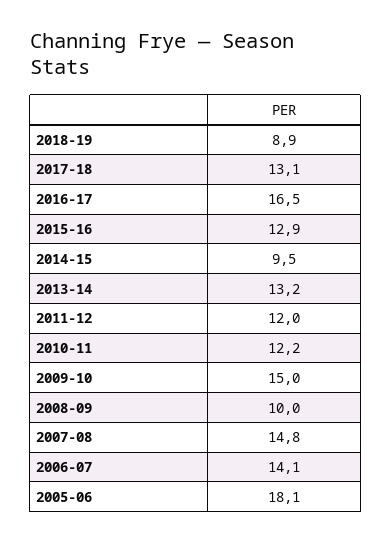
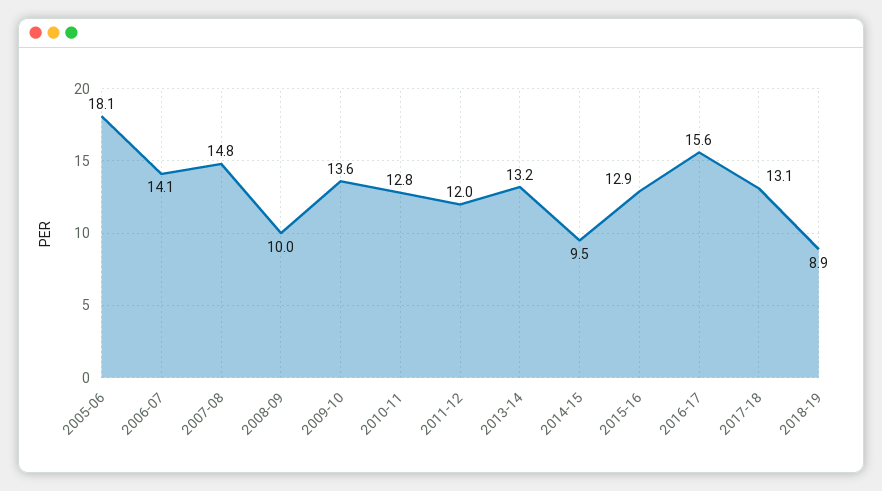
  {
    "2018-19": 8.9,
    "2017-18": 13.1,
-   "2016-17": 16.5,
+   "2016-17": 15.6,
    "2015-16": 12.9,
    "2014-15": 9.5,
    "2013-14": 13.2,
    "2011-12": 12,
-   "2010-11": 12.2,
+   "2010-11": 12.8,
-   "2009-10": 15,
+   "2009-10": 13.6,
    "2008-09": 10,
    "2007-08": 14.8,
    "2006-07": 14.1,
    "2005-06": 18.1
  }

